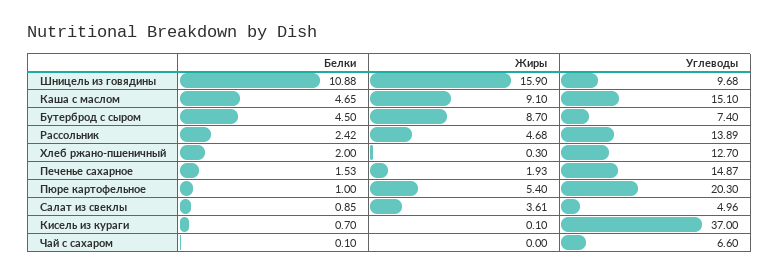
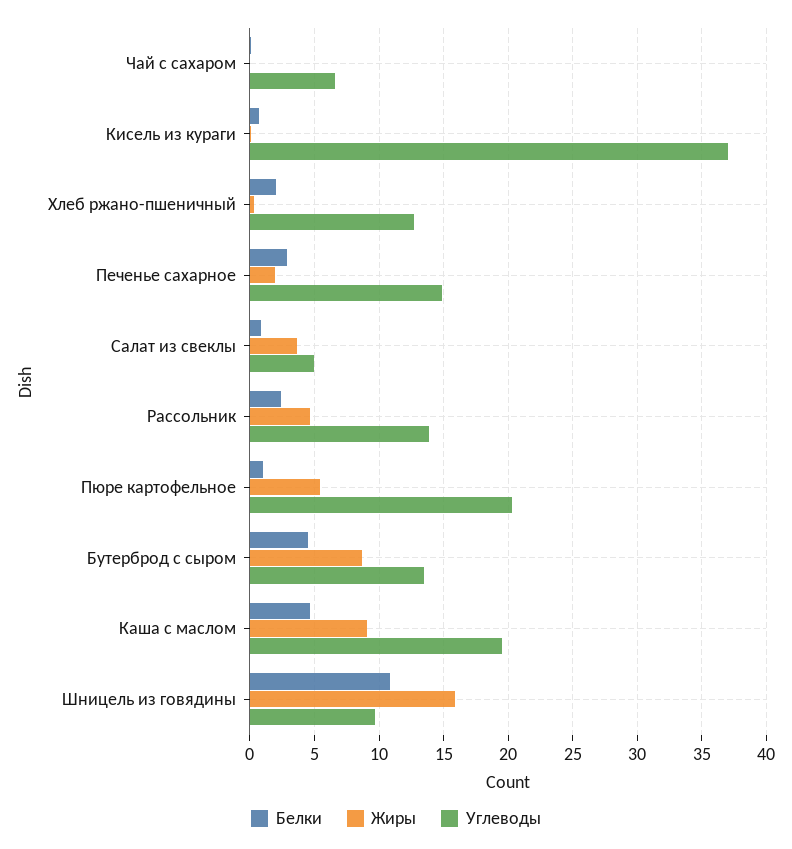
  {
    "Белки": {
      "Шницель из говядины": 10.88,
      "Каша с маслом": 4.65,
      "Бутерброд с сыром": 4.5,
      "Рассольник": 2.42,
      "Хлеб ржано-пшеничный": 2,
-     "Печенье сахарное": 1.53,
+     "Печенье сахарное": 3,
      "Пюре картофельное": 1,
      "Салат из свеклы": 0.85,
      "Кисель из кураги": 0.7,
      "Чай с сахаром": 0.1
    },
    "Жиры": {
      "Шницель из говядины": 15.9,
      "Каша с маслом": 9.1,
      "Бутерброд с сыром": 8.7,
      "Рассольник": 4.68,
      "Хлеб ржано-пшеничный": 0.3,
      "Печенье сахарное": 1.93,
      "Пюре картофельное": 5.4,
      "Салат из свеклы": 3.61,
      "Кисель из кураги": 0.1,
      "Чай с сахаром": 0
    },
    "Углеводы": {
      "Шницель из говядины": 9.68,
-     "Каша с маслом": 15.1,
+     "Каша с маслом": 19.5,
-     "Бутерброд с сыром": 7.4,
+     "Бутерброд с сыром": 13.5,
      "Рассольник": 13.89,
      "Хлеб ржано-пшеничный": 12.7,
      "Печенье сахарное": 14.87,
      "Пюре картофельное": 20.3,
      "Салат из свеклы": 4.96,
      "Кисель из кураги": 37,
      "Чай с сахаром": 6.6
    }
  }

